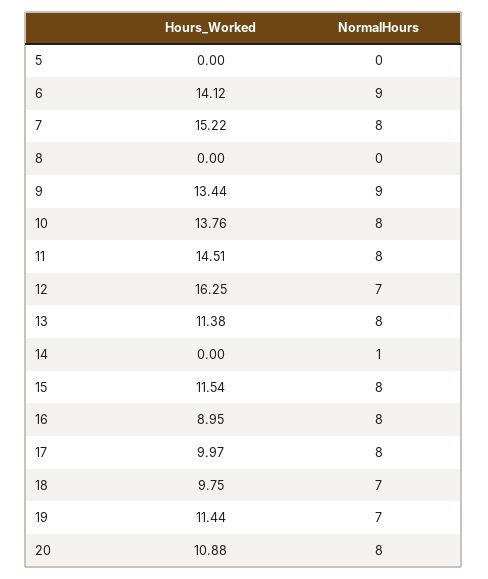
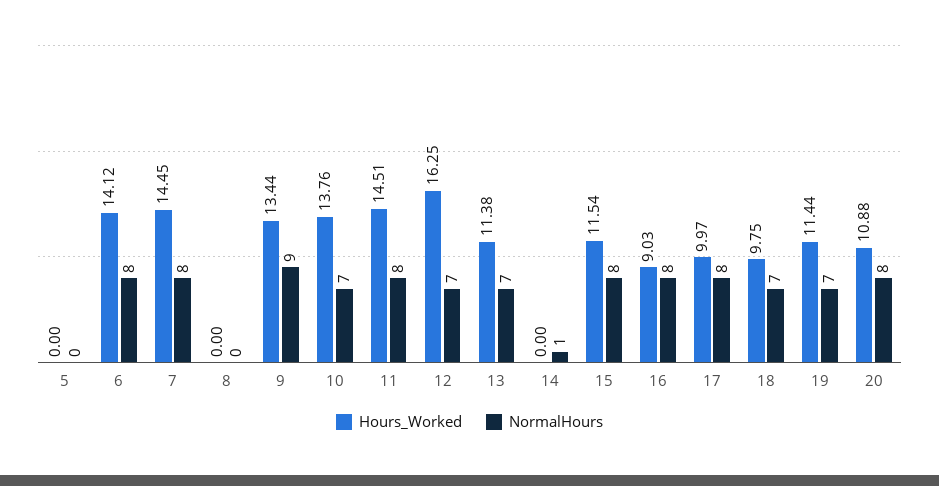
  {
    "Hours_Worked": {
      "5": 0,
      "6": 14.12,
-     "7": 15.22,
+     "7": 14.45,
      "8": 0,
      "9": 13.44,
      "10": 13.76,
      "11": 14.51,
      "12": 16.25,
      "13": 11.38,
      "14": 0,
      "15": 11.54,
-     "16": 8.95,
+     "16": 9.03,
      "17": 9.97,
      "18": 9.75,
      "19": 11.44,
      "20": 10.88
    },
    "NormalHours": {
      "5": 0,
-     "6": 9,
+     "6": 8,
      "7": 8,
      "8": 0,
      "9": 9,
-     "10": 8,
+     "10": 7,
      "11": 8,
      "12": 7,
-     "13": 8,
+     "13": 7,
      "14": 1,
      "15": 8,
      "16": 8,
      "17": 8,
      "18": 7,
      "19": 7,
      "20": 8
    }
  }

